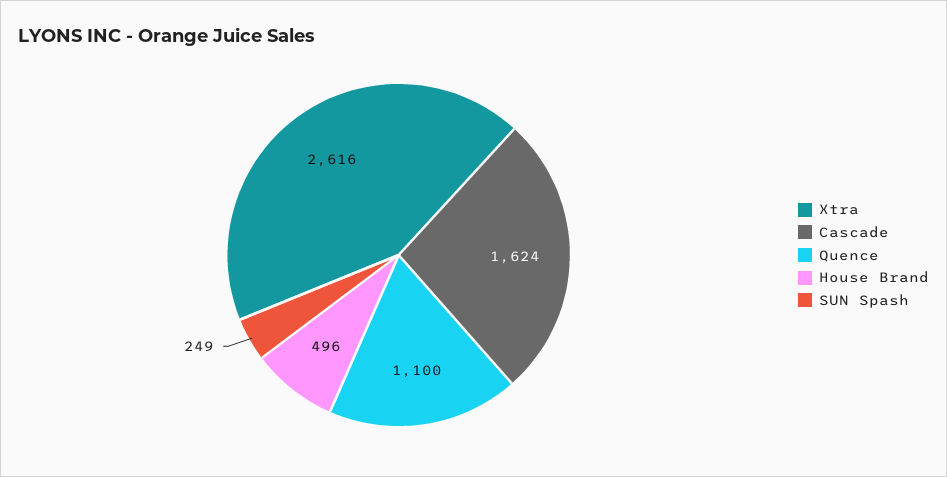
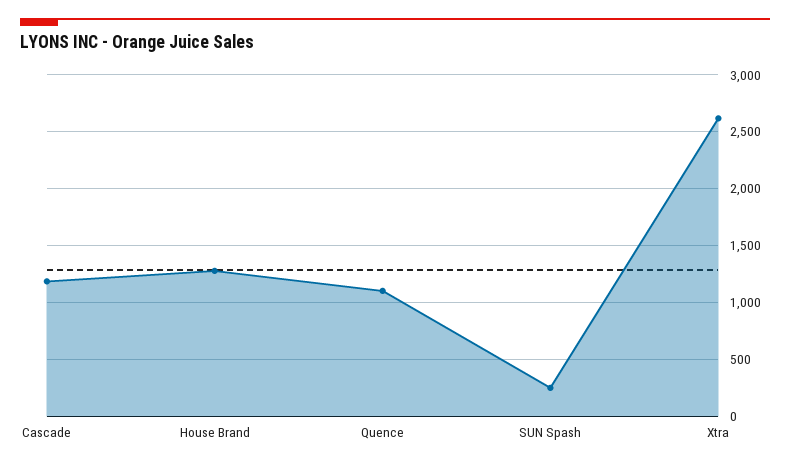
  {
    "Xtra": 2616,
-   "Cascade": 1624,
+   "Cascade": 1200,
    "Quence": 1100,
-   "House Brand": 496,
+   "House Brand": 1300,
    "SUN Spash": 249
  }

